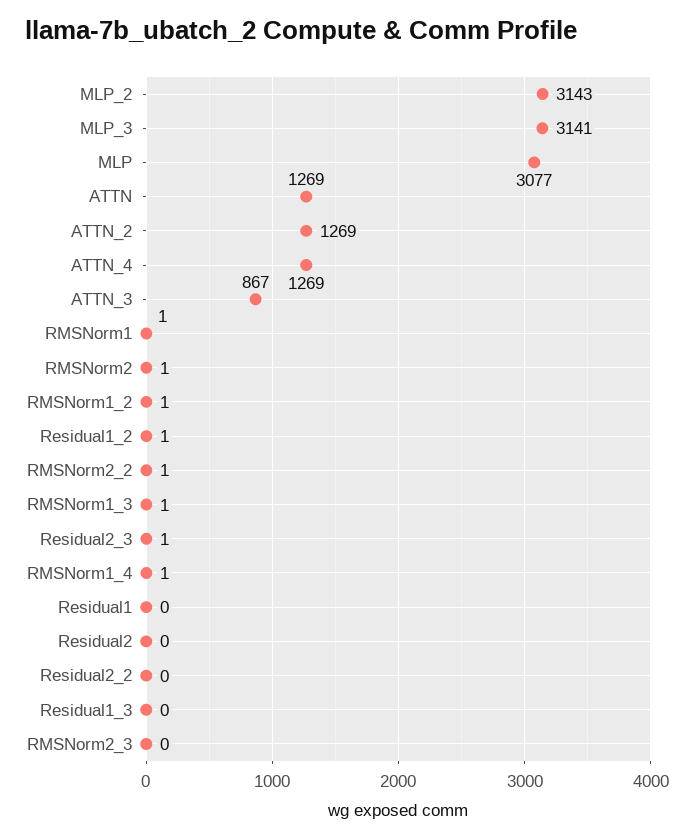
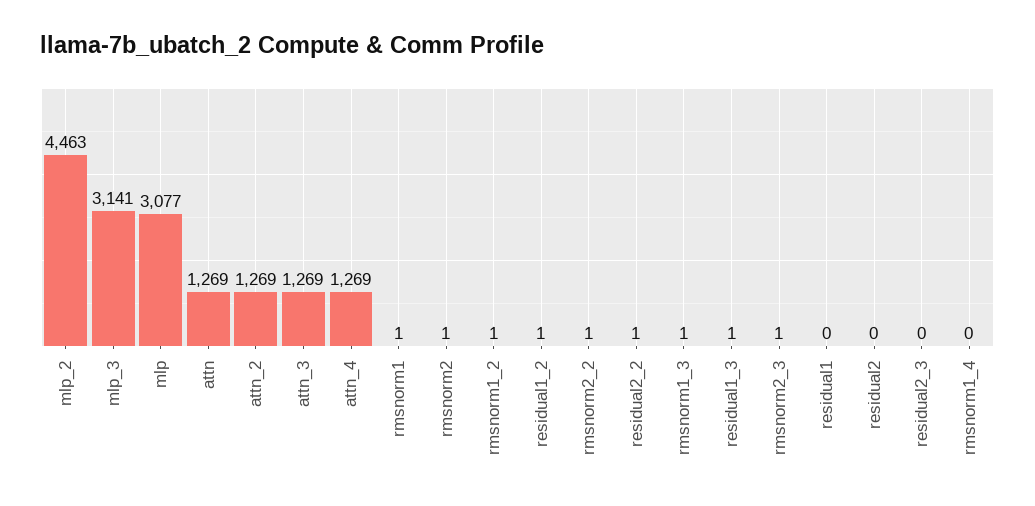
  {
-   "MLP_2": 3143,
+   "MLP_2": 4463,
    "MLP_3": 3141,
    "MLP": 3077,
    "ATTN": 1269,
    "ATTN_2": 1269,
    "ATTN_4": 1269,
-   "ATTN_3": 867,
+   "ATTN_3": 1269,
    "RMSNorm1": 1,
    "RMSNorm2": 1,
    "RMSNorm1_2": 1,
    "Residual1_2": 1,
    "RMSNorm2_2": 1,
    "RMSNorm1_3": 1,
-   "Residual2_3": 1,
+   "Residual2_3": 0,
-   "RMSNorm1_4": 1,
+   "RMSNorm1_4": 0,
    "Residual1": 0,
    "Residual2": 0,
-   "Residual2_2": 0,
+   "Residual2_2": 1,
-   "Residual1_3": 0,
+   "Residual1_3": 1,
-   "RMSNorm2_3": 0
+   "RMSNorm2_3": 1
  }

